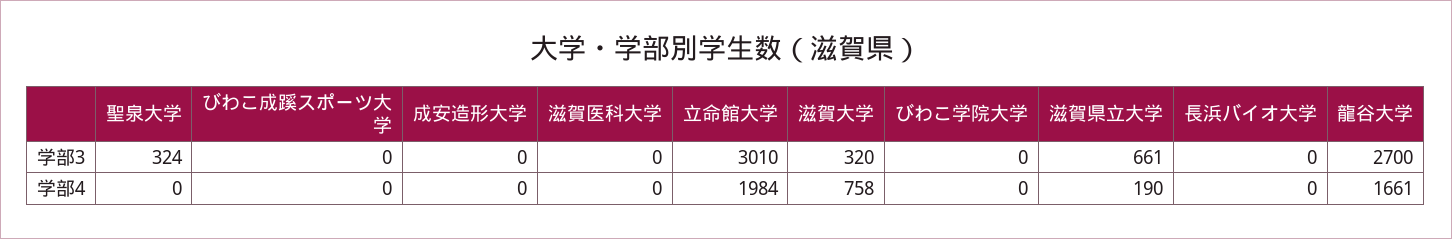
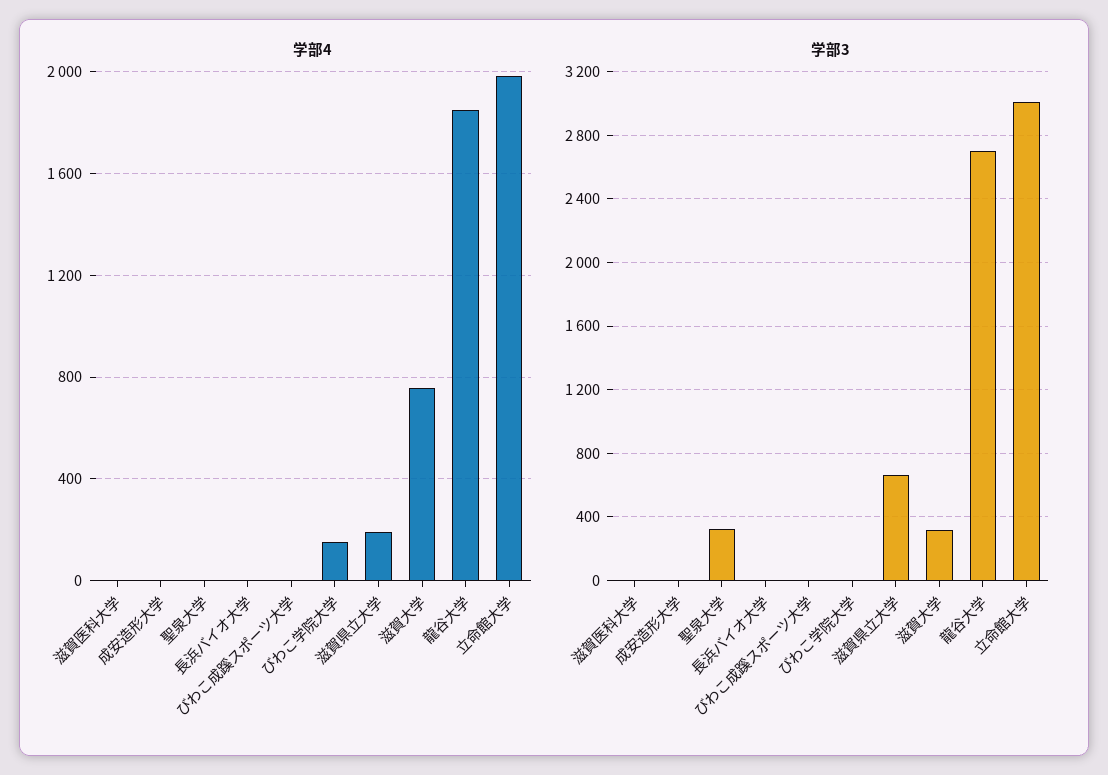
  {
    "学部3": {
      "聖泉大学": 324,
      "びわこ成蹊スポーツ大学": 0,
      "成安造形大学": 0,
      "滋賀医科大学": 0,
      "立命館大学": 3010,
      "滋賀大学": 320,
      "びわこ学院大学": 0,
      "滋賀県立大学": 661,
      "長浜バイオ大学": 0,
      "龍谷大学": 2700
    },
    "学部4": {
      "聖泉大学": 0,
      "びわこ成蹊スポーツ大学": 0,
      "成安造形大学": 0,
      "滋賀医科大学": 0,
      "立命館大学": 1984,
      "滋賀大学": 758,
-     "びわこ学院大学": 0,
+     "びわこ学院大学": 150,
      "滋賀県立大学": 190,
      "長浜バイオ大学": 0,
-     "龍谷大学": 1661
+     "龍谷大学": 1850
    }
  }

